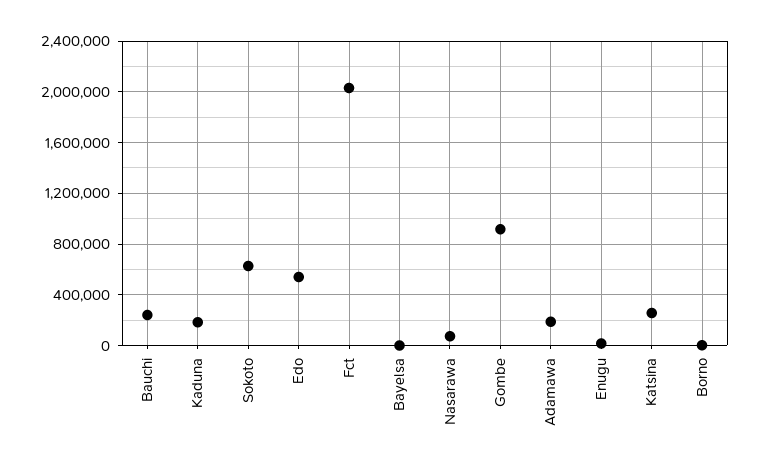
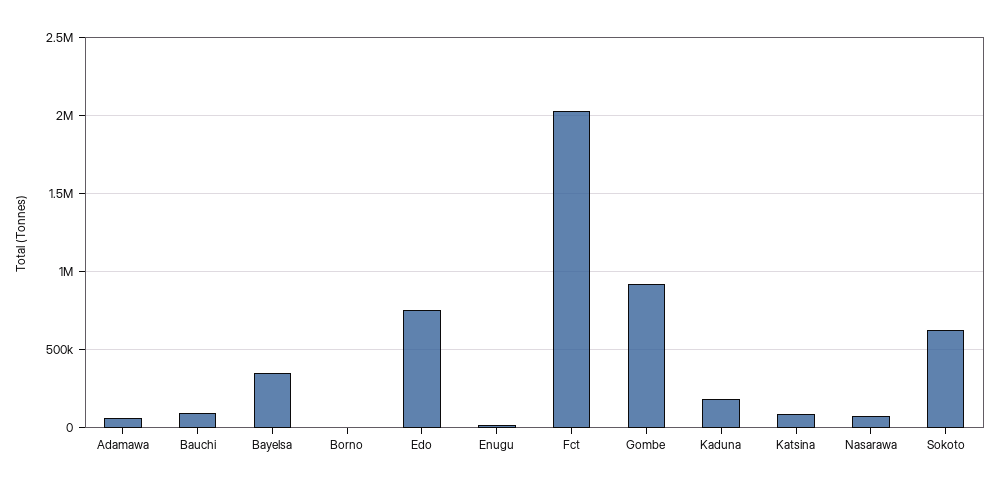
  {
-   "Bauchi": 250000,
+   "Bauchi": 100000,
    "Kaduna": 200000,
    "Sokoto": 650000,
-   "Edo": 550000,
+   "Edo": 750000,
    "Fct": 2050000,
-   "Bayelsa": 0,
+   "Bayelsa": 350000,
    "Nasarawa": 50000,
    "Gombe": 900000,
-   "Adamawa": 200000,
+   "Adamawa": 50000,
    "Enugu": 0,
-   "Katsina": 250000,
+   "Katsina": 100000,
    "Borno": 0
  }

